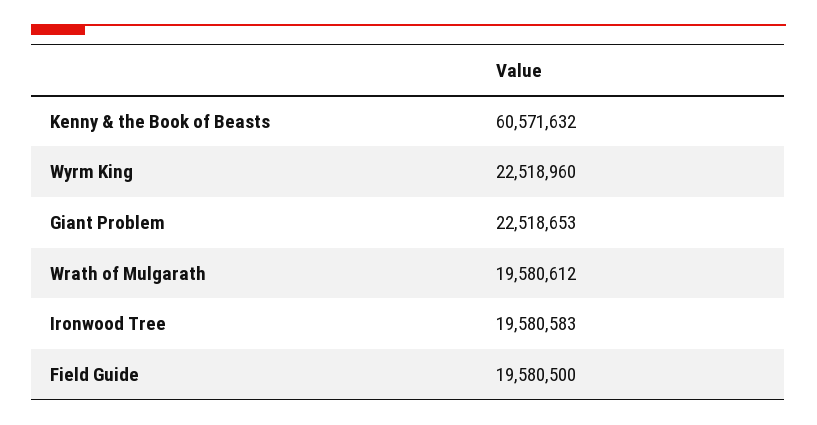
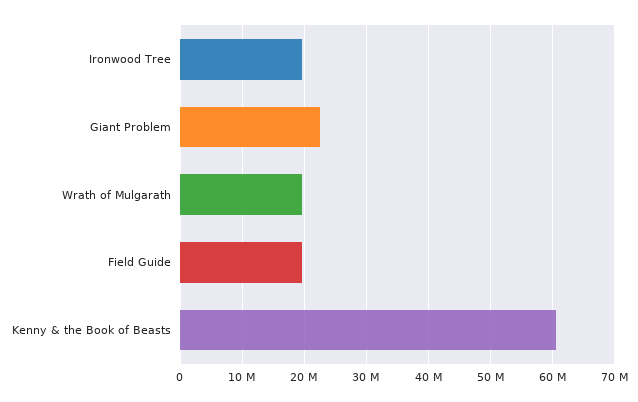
  {
    "Kenny & the Book of Beasts": 60571632,
-   "Wyrm King": 22518960,
    "Giant Problem": 22518653,
    "Wrath of Mulgarath": 19580612,
    "Ironwood Tree": 19580583,
    "Field Guide": 19580500
  }

